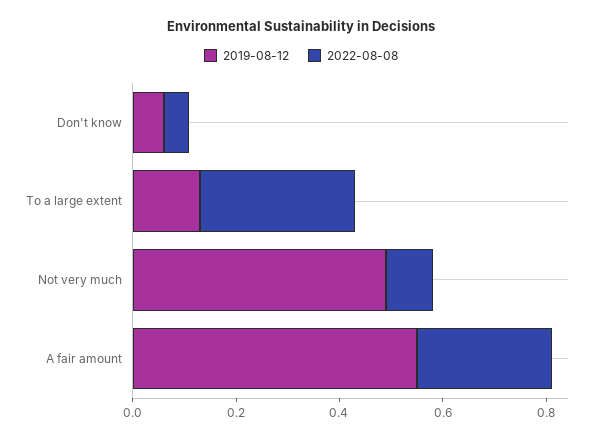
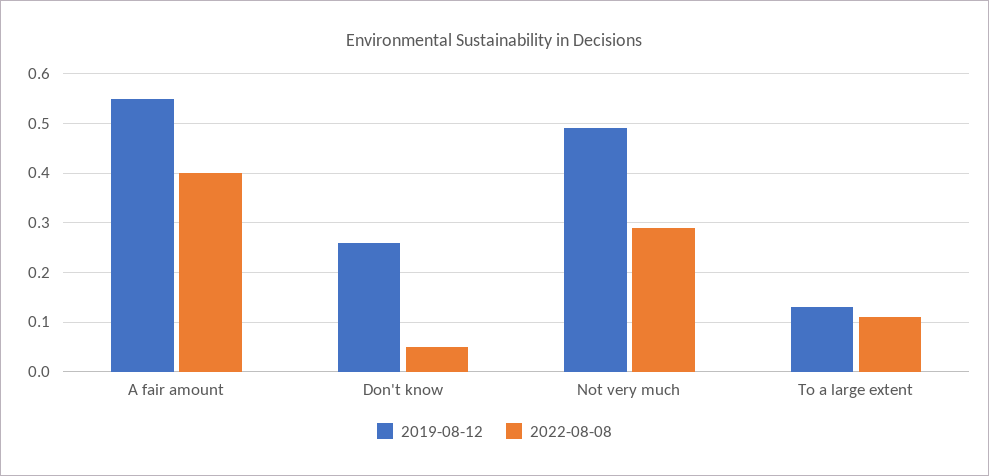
  {
    "2019-08-12": {
-     "Don't know": 0.05,
+     "Don't know": 0.25,
      "To a large extent": 0.15,
      "Not very much": 0.5,
      "A fair amount": 0.55
    },
    "2022-08-08": {
      "Don't know": 0.05,
-     "To a large extent": 0.3,
+     "To a large extent": 0.1,
-     "Not very much": 0.1,
+     "Not very much": 0.3,
-     "A fair amount": 0.25
+     "A fair amount": 0.4
    }
  }

